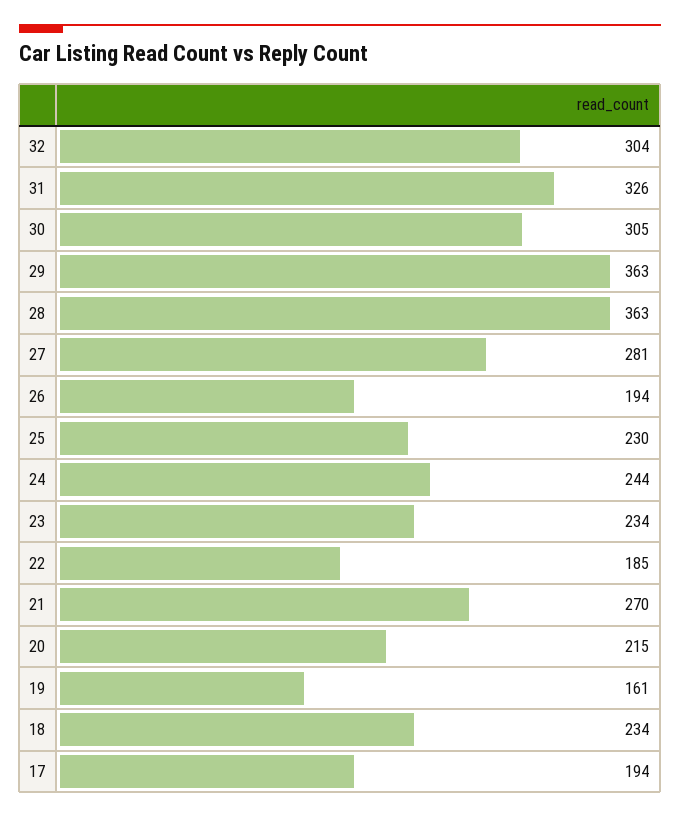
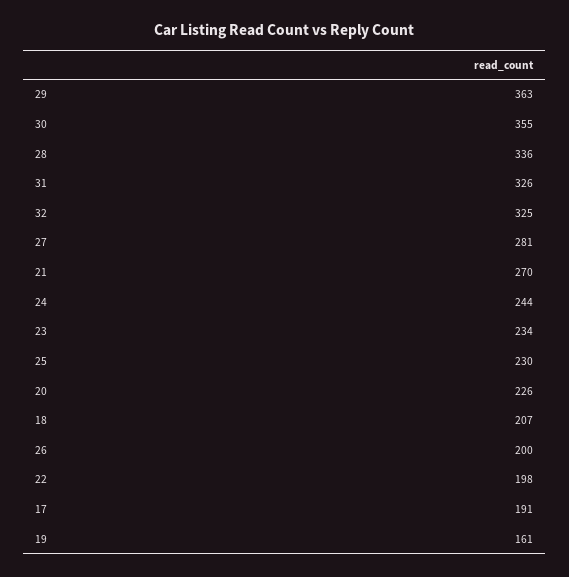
  {
-   "32": 304,
+   "32": 325,
    "31": 326,
-   "30": 305,
+   "30": 355,
    "29": 363,
-   "28": 363,
+   "28": 336,
    "27": 281,
-   "26": 194,
+   "26": 200,
    "25": 230,
    "24": 244,
    "23": 234,
-   "22": 185,
+   "22": 198,
    "21": 270,
-   "20": 215,
+   "20": 226,
    "19": 161,
-   "18": 234,
+   "18": 207,
-   "17": 194
+   "17": 191
  }

